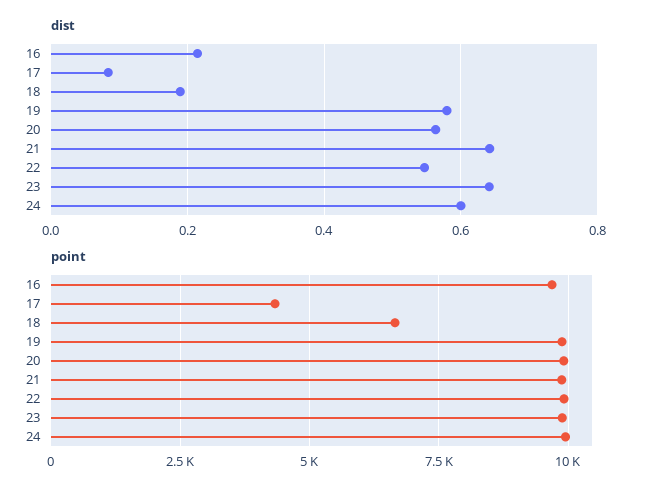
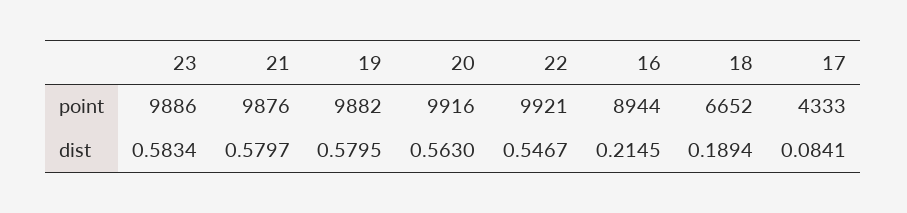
  {
    "dist": {
      "16": 0.2145,
      "17": 0.0841,
      "18": 0.1894,
      "19": 0.5795,
      "20": 0.563,
-     "21": 0.64,
+     "21": 0.5797,
      "22": 0.5467,
-     "23": 0.64,
+     "23": 0.5834
-     "24": 0.6
    },
    "point": {
-     "16": 9750,
+     "16": 8944,
      "17": 4333,
      "18": 6652,
      "19": 9882,
      "20": 9916,
      "21": 9876,
      "22": 9921,
-     "23": 9886,
+     "23": 9886
-     "24": 10000
    }
  }

